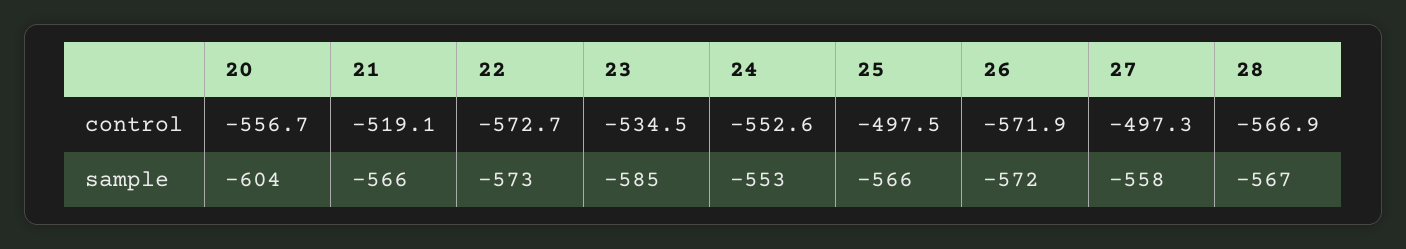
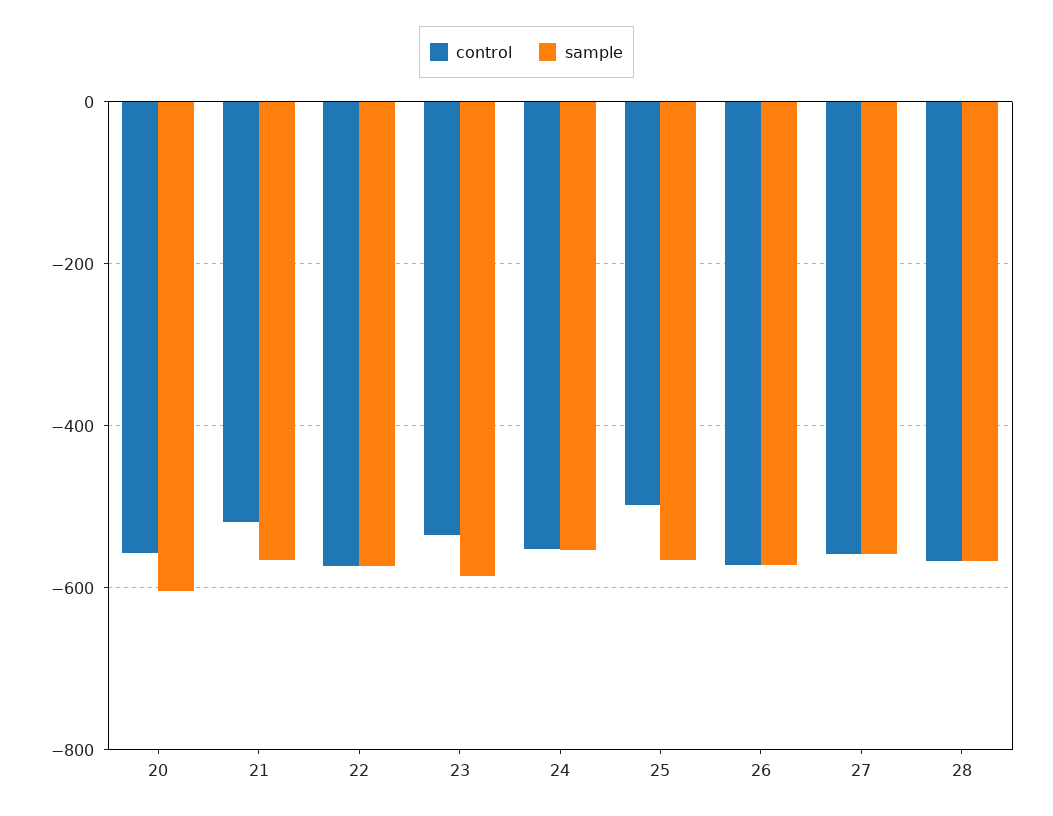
  {
    "control": {
      "20": -556.7,
      "21": -519.1,
      "22": -572.7,
      "23": -534.5,
      "24": -552.6,
      "25": -497.5,
      "26": -571.9,
-     "27": -497.3,
+     "27": -560,
      "28": -566.9
    },
    "sample": {
      "20": -604,
      "21": -566,
      "22": -573,
      "23": -585,
      "24": -553,
      "25": -566,
      "26": -572,
      "27": -558,
      "28": -567
    }
  }

